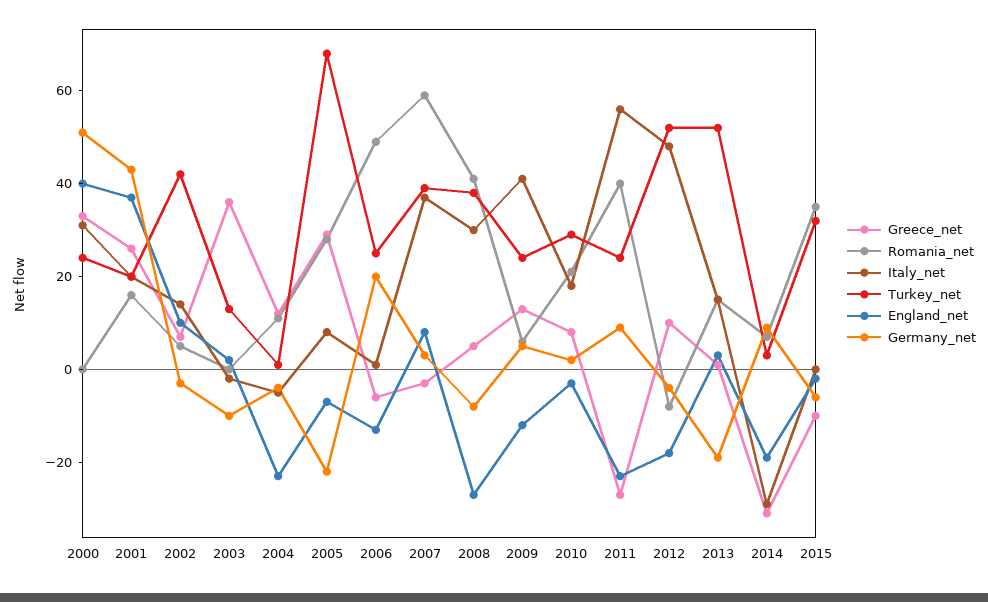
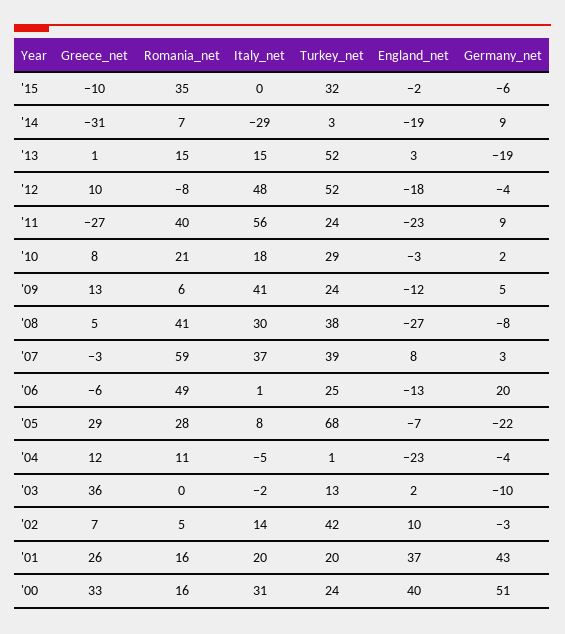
  {
    "Greece_net": {
      "2000": 33,
      "2001": 26,
      "2002": 7,
      "2003": 36,
      "2004": 12,
      "2005": 29,
      "2006": -6,
      "2007": -3,
      "2008": 5,
      "2009": 13,
      "2010": 8,
      "2011": -27,
      "2012": 10,
      "2013": 1,
      "2014": -31,
      "2015": -10
    },
    "Romania_net": {
-     "2000": 0,
+     "2000": 16,
      "2001": 16,
      "2002": 5,
      "2003": 0,
      "2004": 11,
      "2005": 28,
      "2006": 49,
      "2007": 59,
      "2008": 41,
      "2009": 6,
      "2010": 21,
      "2011": 40,
      "2012": -8,
      "2013": 15,
      "2014": 7,
      "2015": 35
    },
    "Italy_net": {
      "2000": 31,
      "2001": 20,
      "2002": 14,
      "2003": -2,
      "2004": -5,
      "2005": 8,
      "2006": 1,
      "2007": 37,
      "2008": 30,
      "2009": 41,
      "2010": 18,
      "2011": 56,
      "2012": 48,
      "2013": 15,
      "2014": -29,
      "2015": 0
    },
    "Turkey_net": {
      "2000": 24,
      "2001": 20,
      "2002": 42,
      "2003": 13,
      "2004": 1,
      "2005": 68,
      "2006": 25,
      "2007": 39,
      "2008": 38,
      "2009": 24,
      "2010": 29,
      "2011": 24,
      "2012": 52,
      "2013": 52,
      "2014": 3,
      "2015": 32
    },
    "England_net": {
      "2000": 40,
      "2001": 37,
      "2002": 10,
      "2003": 2,
      "2004": -23,
      "2005": -7,
      "2006": -13,
      "2007": 8,
      "2008": -27,
      "2009": -12,
      "2010": -3,
      "2011": -23,
      "2012": -18,
      "2013": 3,
      "2014": -19,
      "2015": -2
    },
    "Germany_net": {
      "2000": 51,
      "2001": 43,
      "2002": -3,
      "2003": -10,
      "2004": -4,
      "2005": -22,
      "2006": 20,
      "2007": 3,
      "2008": -8,
      "2009": 5,
      "2010": 2,
      "2011": 9,
      "2012": -4,
      "2013": -19,
      "2014": 9,
      "2015": -6
    }
  }

